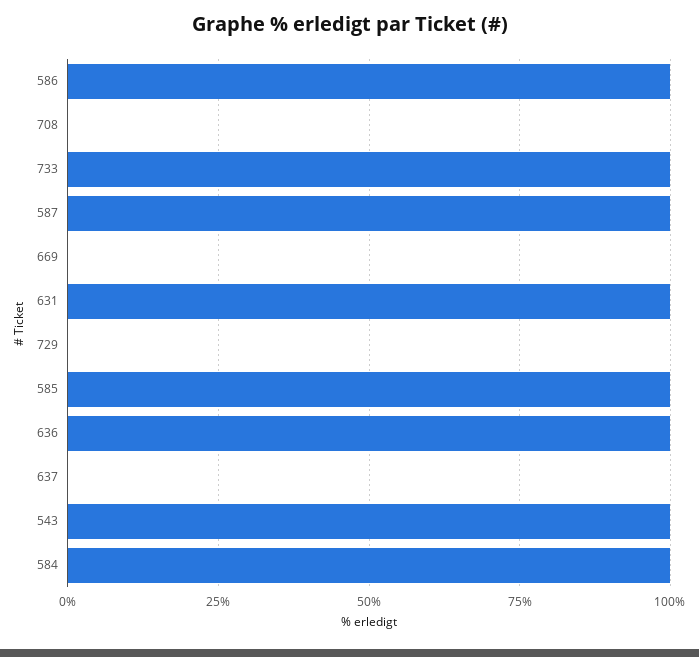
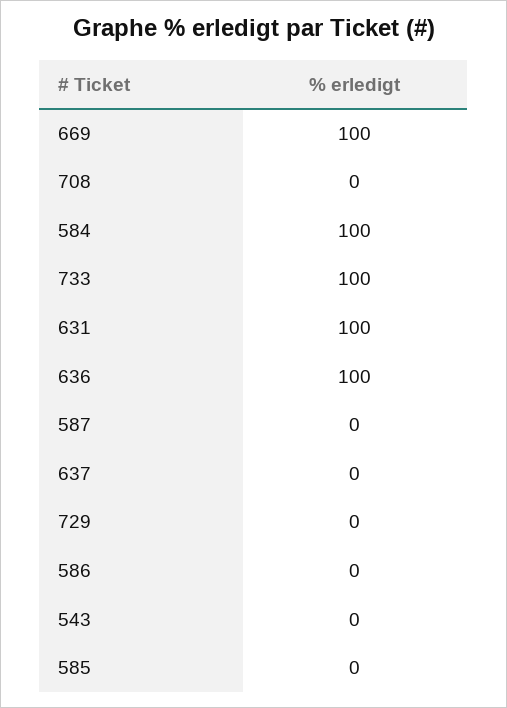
  {
-   "586": 100,
+   "586": 0,
    "708": 0,
    "733": 100,
-   "587": 100,
+   "587": 0,
-   "669": 0,
+   "669": 100,
    "631": 100,
    "729": 0,
-   "585": 100,
+   "585": 0,
    "636": 100,
    "637": 0,
-   "543": 100,
+   "543": 0,
    "584": 100
  }

